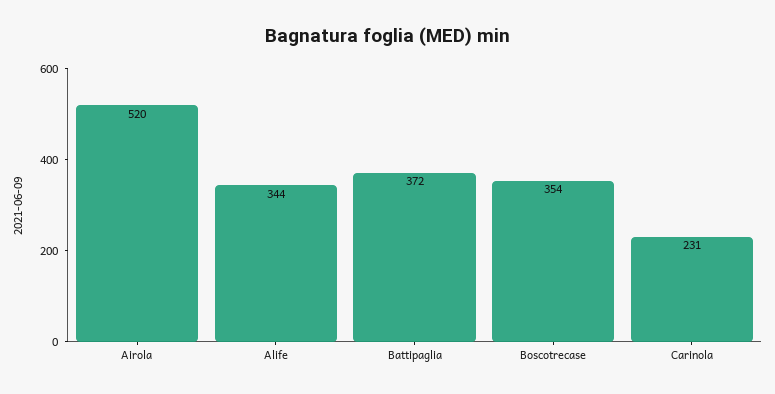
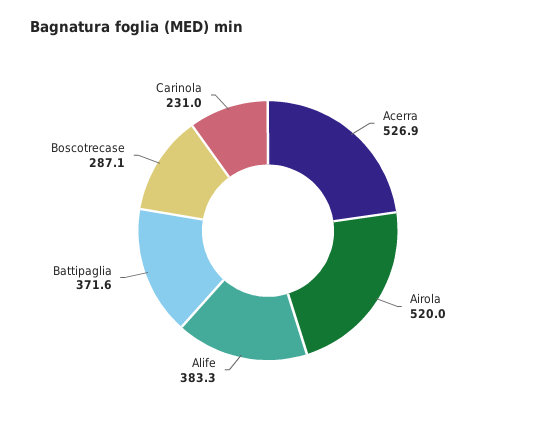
  {
    "Airola": 520,
-   "Alife": 344,
+   "Alife": 383.3,
    "Battipaglia": 371.6,
-   "Boscotrecase": 354,
+   "Boscotrecase": 287.1,
-   "Carinola": 231
+   "Carinola": 231,
+   "Acerra": 526.9
  }

